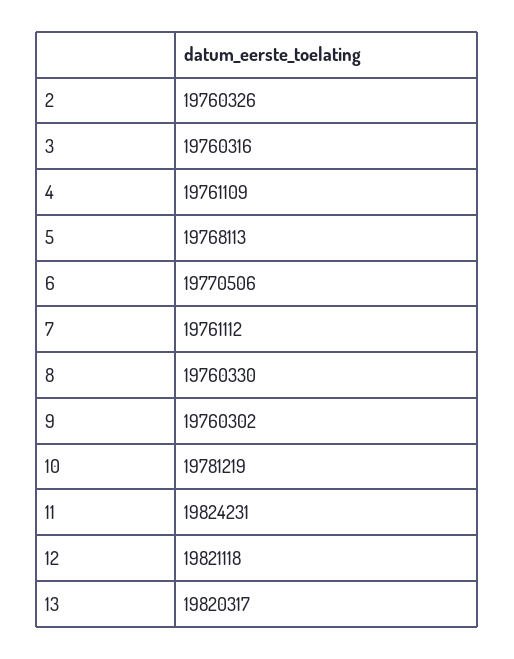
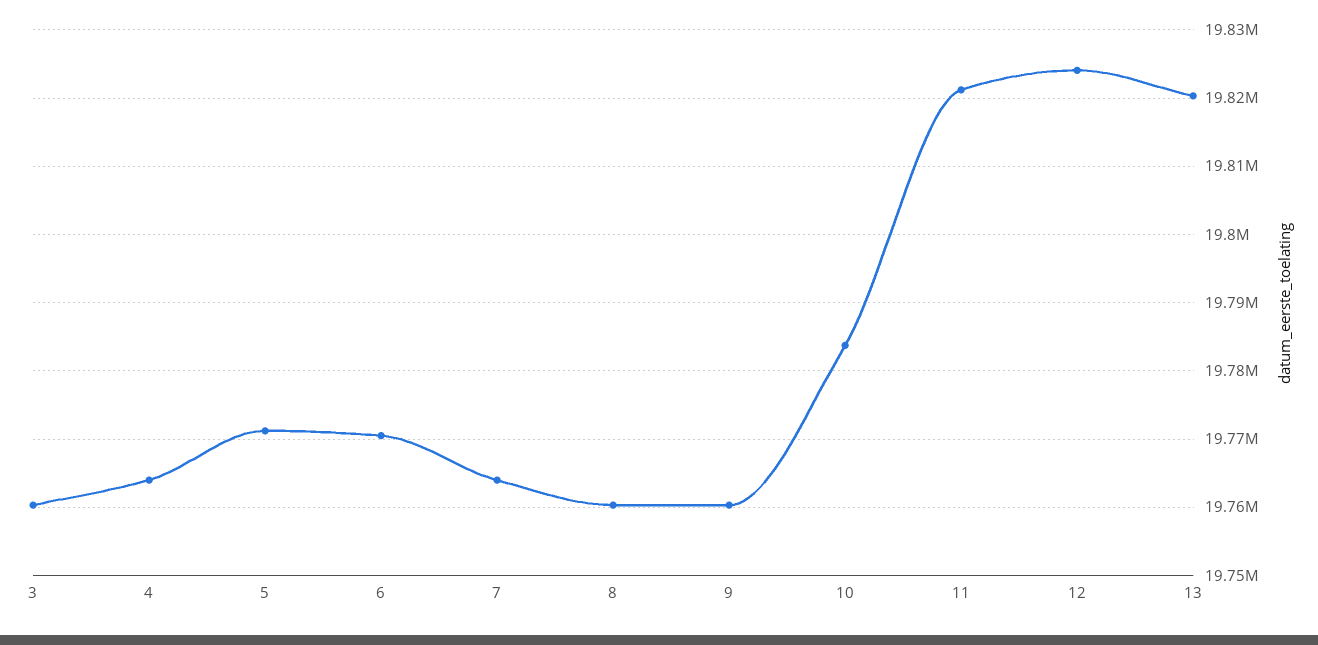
  {
-   "2": 19760326,
    "3": 19760316,
-   "4": 19761109,
+   "4": 19764000,
-   "5": 19768113,
+   "5": 19771000,
    "6": 19770506,
-   "7": 19761112,
+   "7": 19764000,
    "8": 19760330,
    "9": 19760302,
-   "10": 19781219,
+   "10": 19784000,
-   "11": 19824231,
+   "11": 19821000,
-   "12": 19821118,
+   "12": 19824000,
    "13": 19820317
  }

